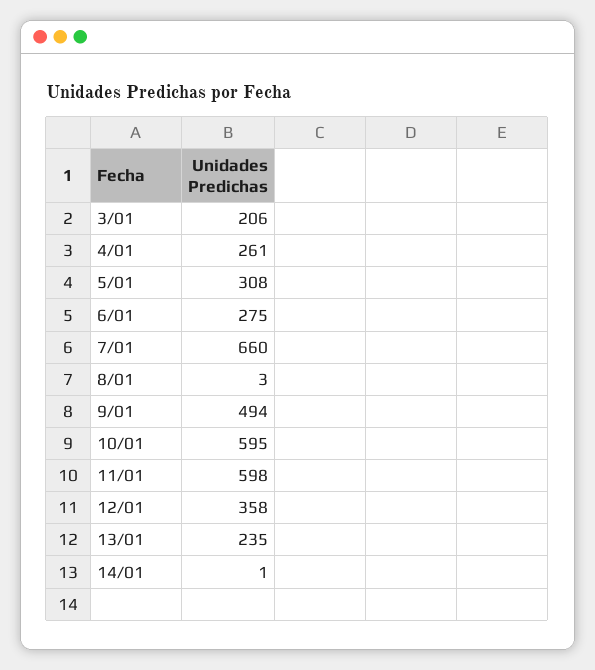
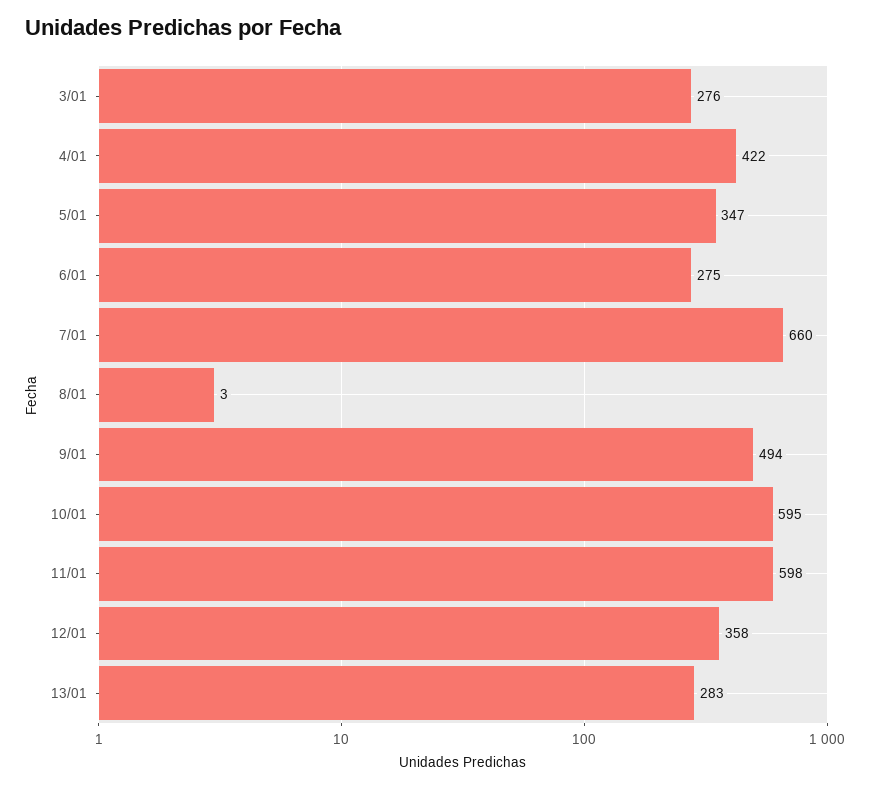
  {
-   "3/01": 206,
+   "3/01": 276,
-   "4/01": 261,
+   "4/01": 422,
-   "5/01": 308,
+   "5/01": 347,
    "6/01": 275,
    "7/01": 660,
    "8/01": 3,
    "9/01": 494,
    "10/01": 595,
    "11/01": 598,
    "12/01": 358,
-   "13/01": 235,
+   "13/01": 283
-   "14/01": 1
  }

